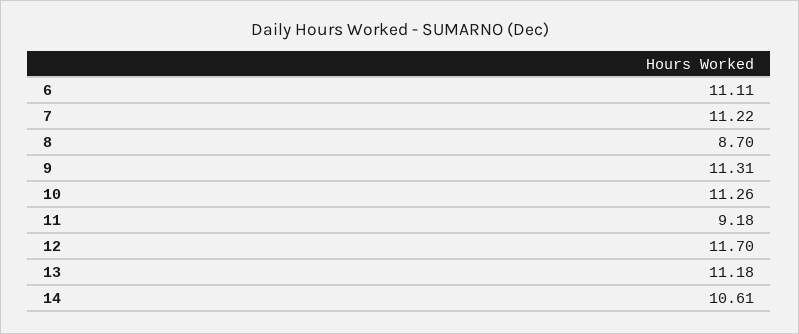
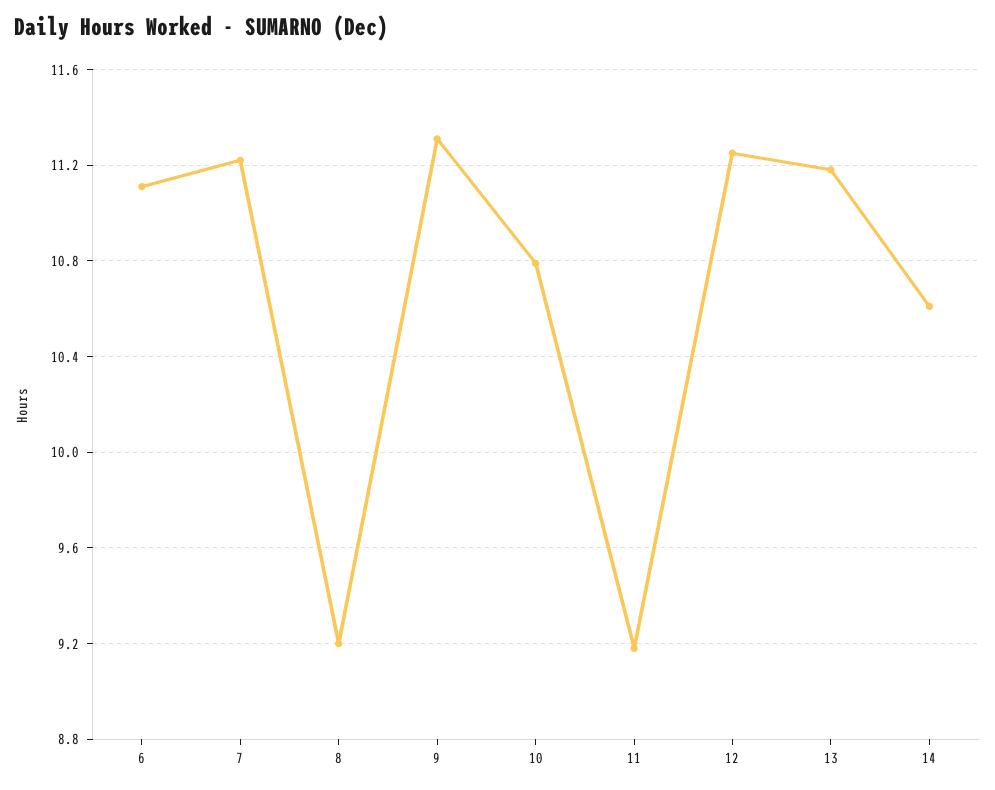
  {
    "6": 11.11,
    "7": 11.22,
-   "8": 8.7,
+   "8": 9.2,
    "9": 11.31,
-   "10": 11.26,
+   "10": 10.8,
    "11": 9.18,
-   "12": 11.7,
+   "12": 11.25,
    "13": 11.18,
    "14": 10.61
  }

